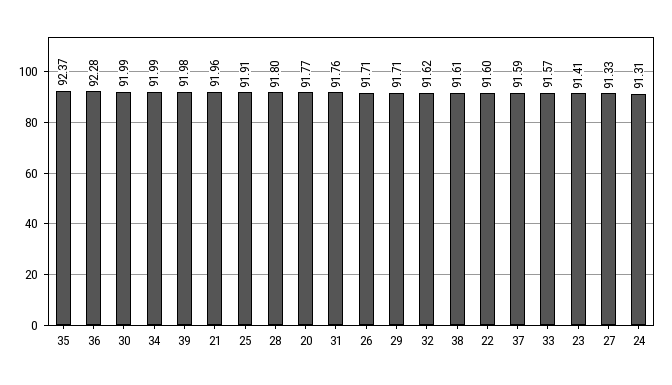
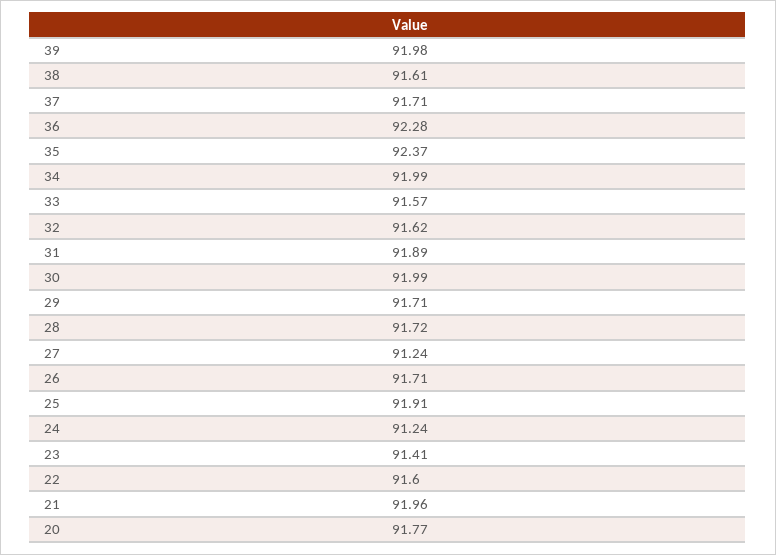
  {
    "35": 92.37,
    "36": 92.28,
    "30": 91.99,
    "34": 91.99,
    "39": 91.98,
    "21": 91.96,
    "25": 91.91,
-   "28": 91.8,
+   "28": 91.72,
    "20": 91.77,
-   "31": 91.76,
+   "31": 91.89,
    "26": 91.71,
    "29": 91.71,
    "32": 91.62,
    "38": 91.61,
    "22": 91.6,
-   "37": 91.59,
+   "37": 91.71,
    "33": 91.57,
    "23": 91.41,
-   "27": 91.33,
+   "27": 91.24,
-   "24": 91.31
+   "24": 91.24
  }

